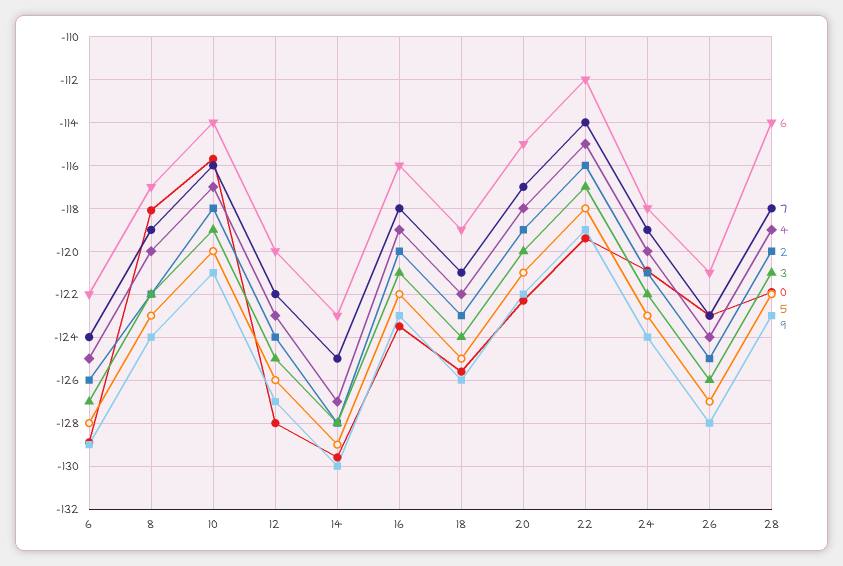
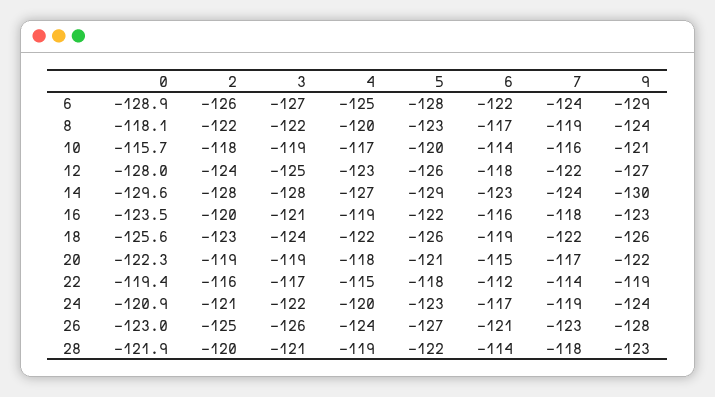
  {
    "6": {
      "6": -122,
      "8": -117,
      "10": -114,
-     "12": -120,
+     "12": -118,
      "14": -123,
      "16": -116,
      "18": -119,
      "20": -115,
      "22": -112,
-     "24": -118,
+     "24": -117,
      "26": -121,
      "28": -114
    },
    "7": {
      "6": -124,
      "8": -119,
      "10": -116,
      "12": -122,
-     "14": -125,
+     "14": -124,
      "16": -118,
-     "18": -121,
+     "18": -122,
      "20": -117,
      "22": -114,
      "24": -119,
      "26": -123,
      "28": -118
    },
    "4": {
      "6": -125,
      "8": -120,
      "10": -117,
      "12": -123,
      "14": -127,
      "16": -119,
      "18": -122,
      "20": -118,
      "22": -115,
      "24": -120,
      "26": -124,
      "28": -119
    },
    "2": {
      "6": -126,
      "8": -122,
      "10": -118,
      "12": -124,
      "14": -128,
      "16": -120,
      "18": -123,
      "20": -119,
      "22": -116,
      "24": -121,
      "26": -125,
      "28": -120
    },
    "3": {
      "6": -127,
      "8": -122,
      "10": -119,
      "12": -125,
      "14": -128,
      "16": -121,
      "18": -124,
-     "20": -120,
+     "20": -119,
      "22": -117,
      "24": -122,
      "26": -126,
      "28": -121
    },
    "0": {
      "6": -128.9,
      "8": -118.1,
      "10": -115.7,
      "12": -128,
      "14": -129.6,
      "16": -123.5,
      "18": -125.6,
      "20": -122.3,
      "22": -119.4,
      "24": -120.9,
      "26": -123,
      "28": -121.9
    },
    "5": {
      "6": -128,
      "8": -123,
      "10": -120,
      "12": -126,
      "14": -129,
      "16": -122,
-     "18": -125,
+     "18": -126,
      "20": -121,
      "22": -118,
      "24": -123,
      "26": -127,
      "28": -122
    },
    "9": {
      "6": -129,
      "8": -124,
      "10": -121,
      "12": -127,
      "14": -130,
      "16": -123,
      "18": -126,
      "20": -122,
      "22": -119,
      "24": -124,
      "26": -128,
      "28": -123
    }
  }

